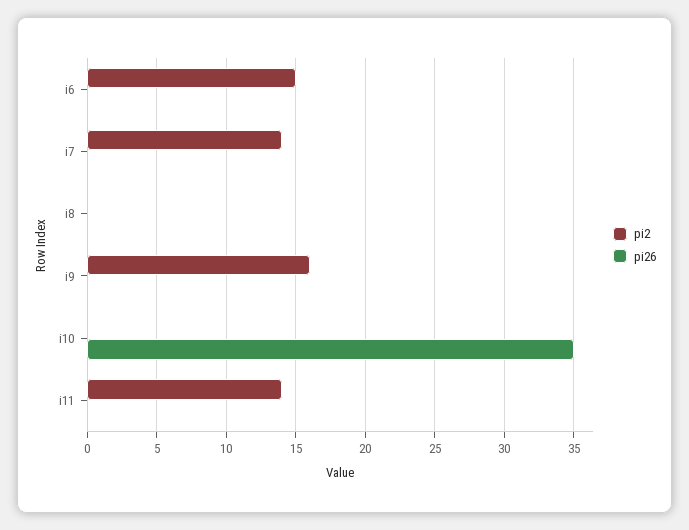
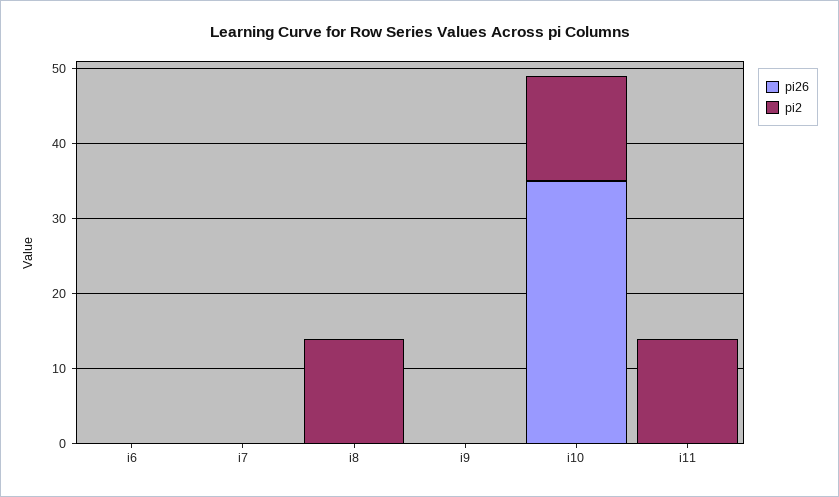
  {
    "pi2": {
-     "i6": 15,
+     "i6": 0,
-     "i7": 14,
+     "i7": 0,
-     "i8": 0,
+     "i8": 15,
-     "i9": 16,
+     "i9": 0,
-     "i10": 0,
+     "i10": 15,
      "i11": 14
    },
    "pi26": {
      "i6": 0,
      "i7": 0,
      "i8": 0,
      "i9": 0,
      "i10": 35,
      "i11": 0
    }
  }

